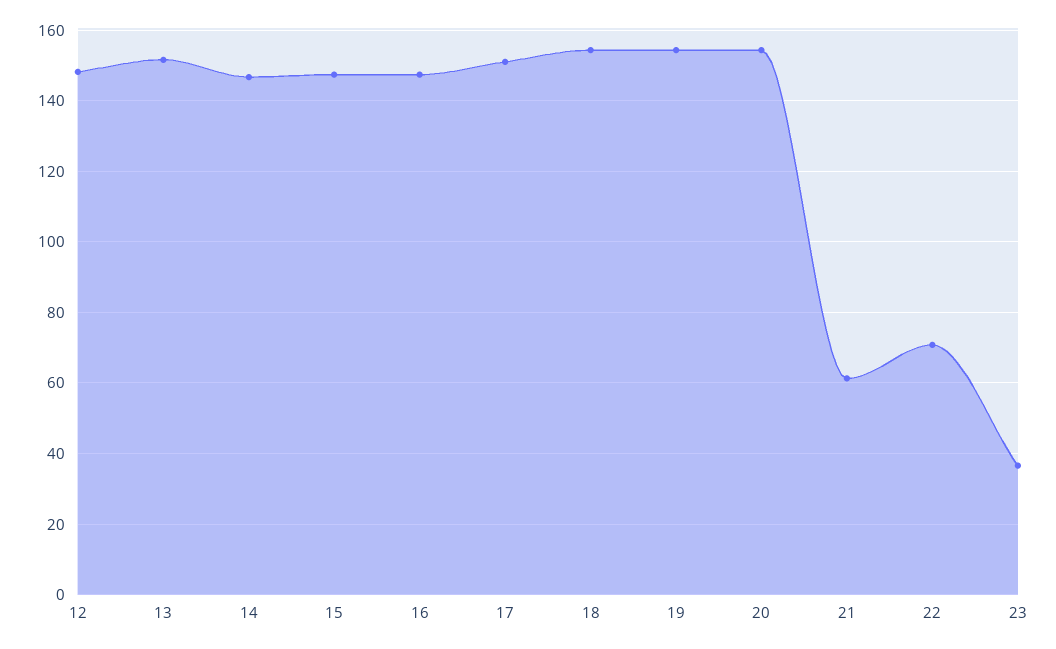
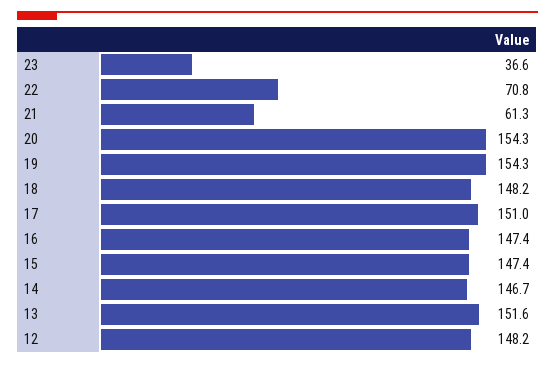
  {
    "12": 148.2,
    "13": 151.6,
    "14": 146.7,
    "15": 147.4,
    "16": 147.4,
    "17": 151,
-   "18": 154,
+   "18": 148.2,
    "19": 154.3,
    "20": 154.3,
    "21": 61.3,
    "22": 70.8,
    "23": 36.6
  }

